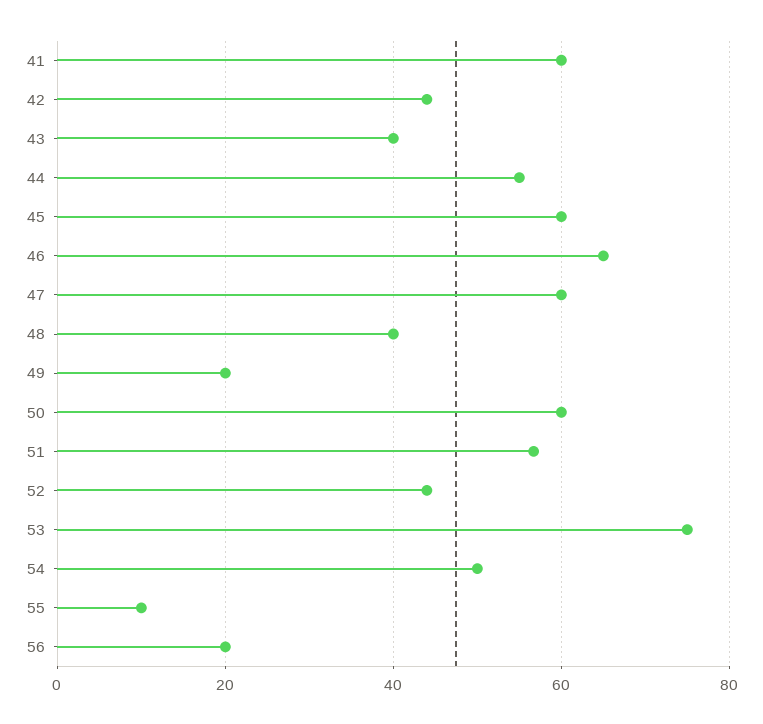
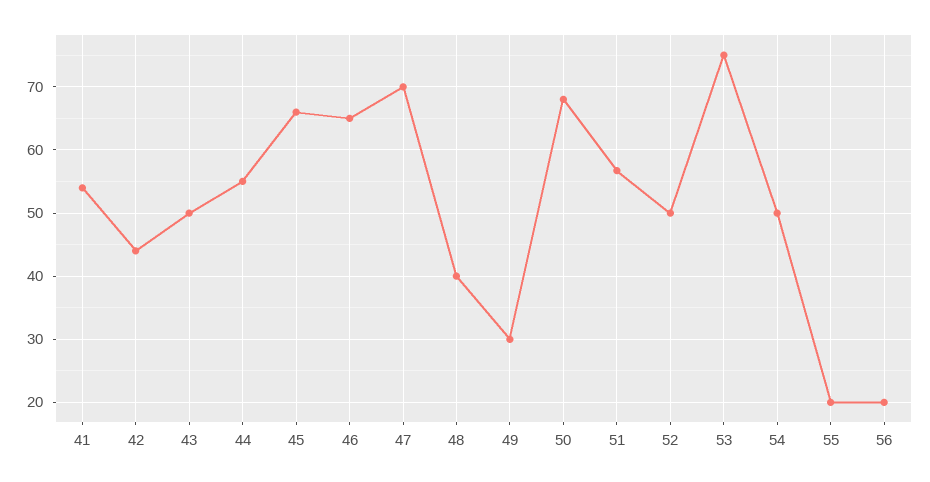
  {
-   "41": 60,
+   "41": 54,
    "42": 44,
-   "43": 40,
+   "43": 50,
    "44": 55,
-   "45": 60,
+   "45": 66,
    "46": 65,
-   "47": 60,
+   "47": 70,
    "48": 40,
-   "49": 20,
+   "49": 30,
-   "50": 60,
+   "50": 68,
    "51": 57,
-   "52": 44,
+   "52": 50,
    "53": 75,
    "54": 50,
-   "55": 10,
+   "55": 20,
    "56": 20
  }

